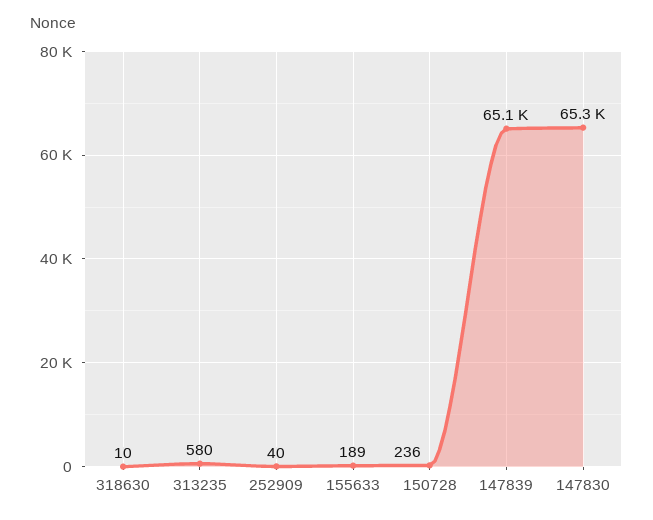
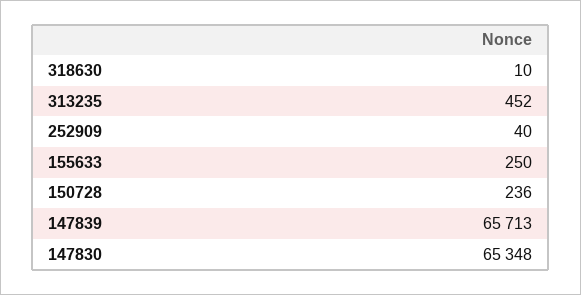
  {
    "318630": 10,
-   "313235": 580,
+   "313235": 452,
    "252909": 40,
-   "155633": 189,
+   "155633": 250,
    "150728": 236,
-   "147839": 65100,
+   "147839": 65713,
    "147830": 65348
  }

